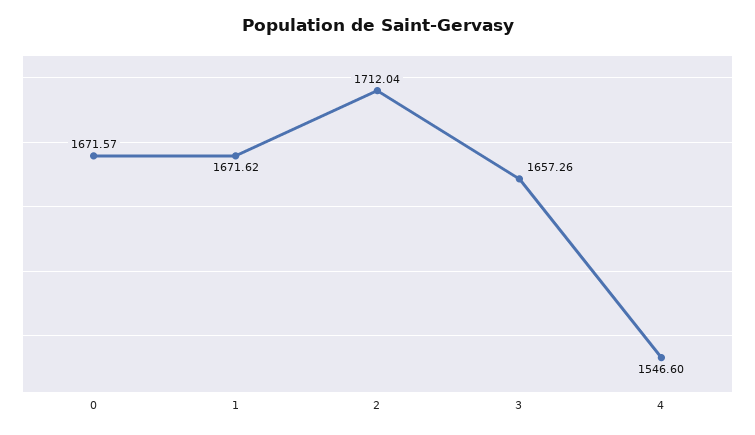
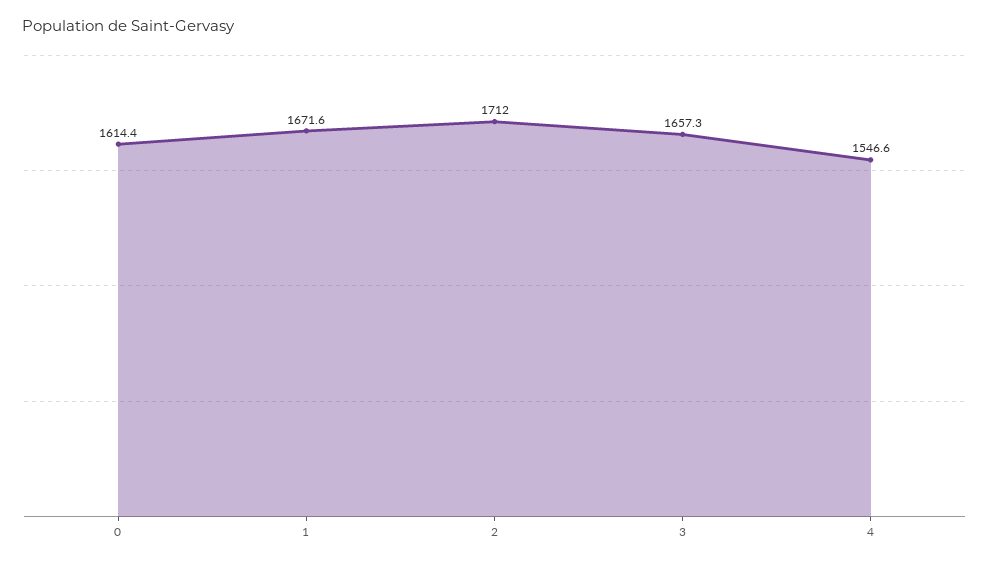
  {
-   "0": 1671.57,
+   "0": 1614.4,
    "1": 1671.62,
    "2": 1712.04,
    "3": 1657.26,
    "4": 1546.6
  }

